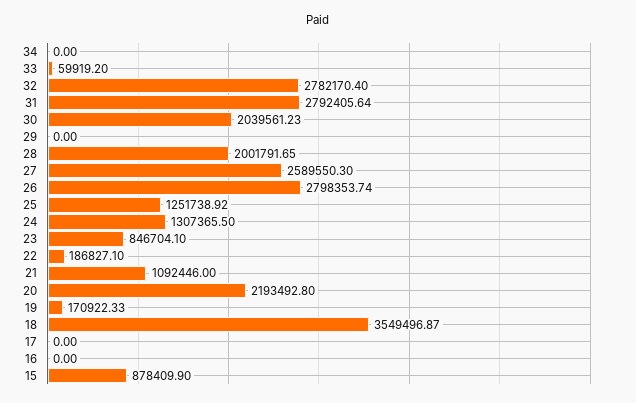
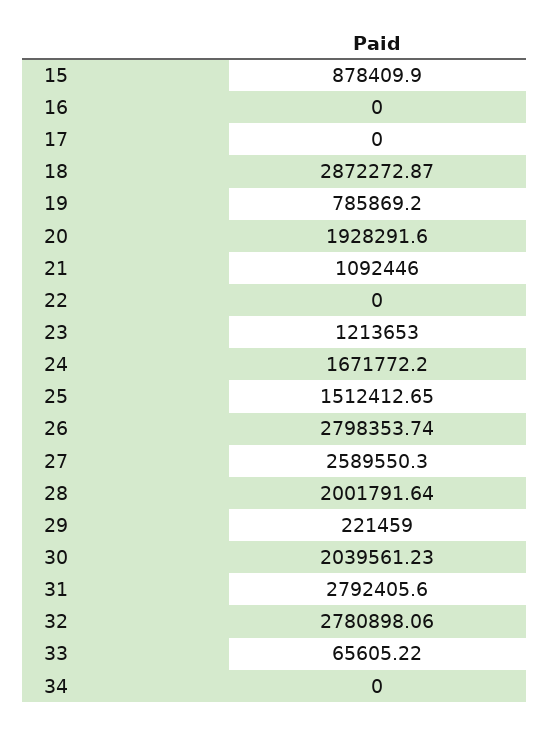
  {
    "34": 0,
-   "33": 59919.2,
+   "33": 65605.22,
-   "32": 2782170.4,
+   "32": 2780898.06,
-   "31": 2792405.64,
+   "31": 2792405.6,
    "30": 2039561.23,
-   "29": 0,
+   "29": 221459,
-   "28": 2001791.65,
+   "28": 2001791.64,
    "27": 2589550.3,
    "26": 2798353.74,
-   "25": 1251738.92,
+   "25": 1512412.65,
-   "24": 1307365.5,
+   "24": 1671772.2,
-   "23": 846704.1,
+   "23": 1213653,
-   "22": 186827.1,
+   "22": 0,
    "21": 1092446,
-   "20": 2193492.8,
+   "20": 1928291.6,
-   "19": 170922.33,
+   "19": 785869.2,
-   "18": 3549496.87,
+   "18": 2872272.87,
    "17": 0,
    "16": 0,
    "15": 878409.9
  }

